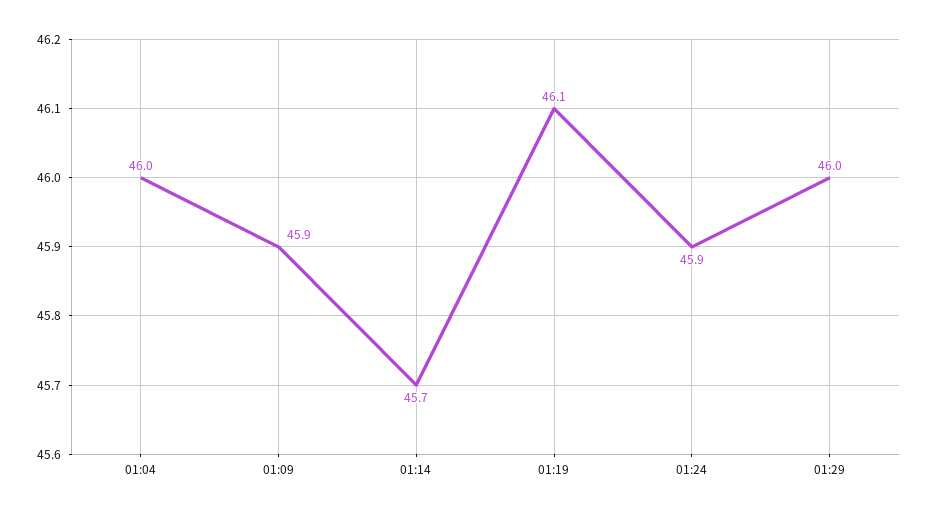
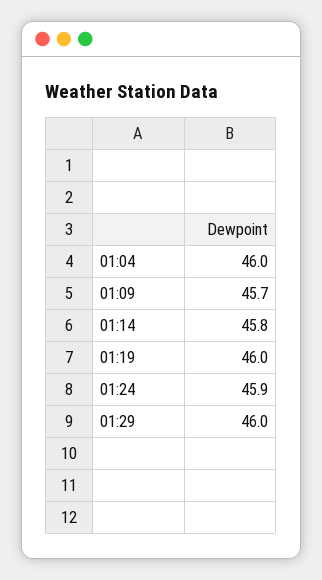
  {
    "01:04": 46,
-   "01:09": 45.9,
+   "01:09": 45.7,
-   "01:14": 45.7,
+   "01:14": 45.8,
-   "01:19": 46.1,
+   "01:19": 46,
    "01:24": 45.9,
    "01:29": 46
  }

